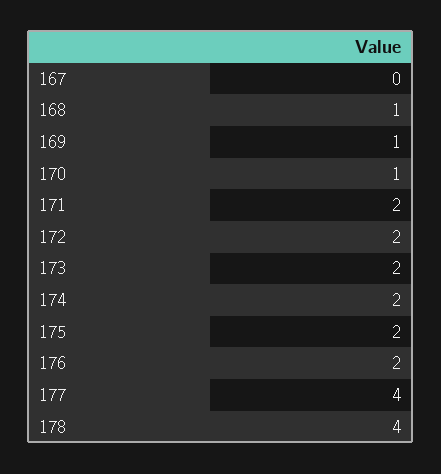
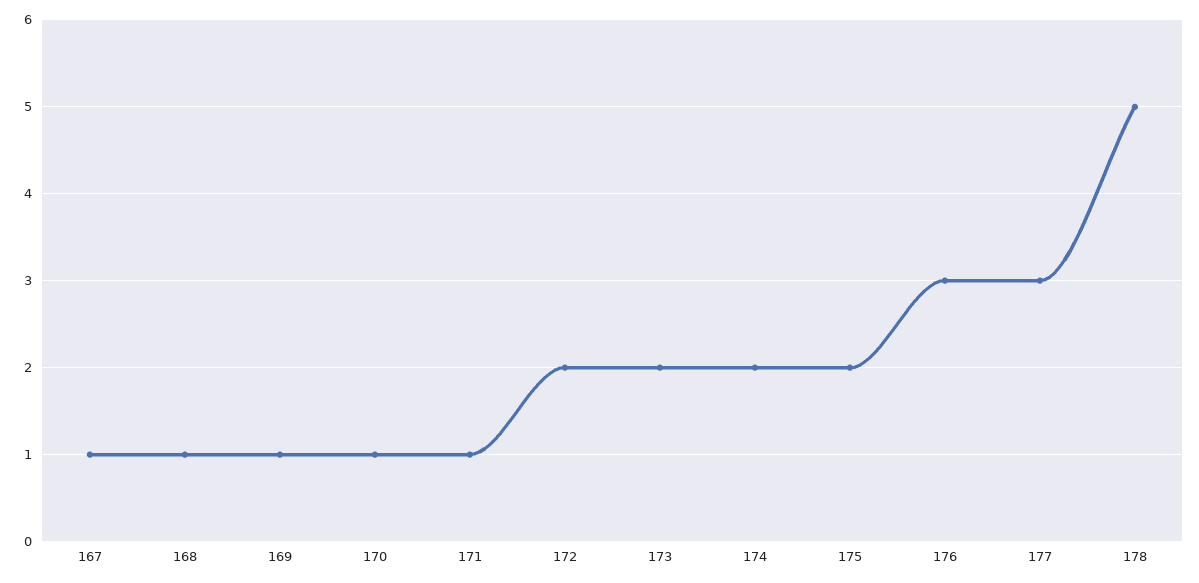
  {
-   "167": 0,
+   "167": 1,
    "168": 1,
    "169": 1,
    "170": 1,
-   "171": 2,
+   "171": 1,
    "172": 2,
    "173": 2,
    "174": 2,
    "175": 2,
-   "176": 2,
+   "176": 3,
-   "177": 4,
+   "177": 3,
-   "178": 4
+   "178": 5
  }

